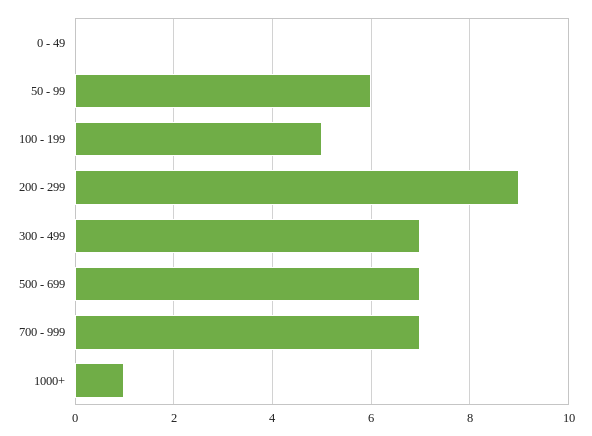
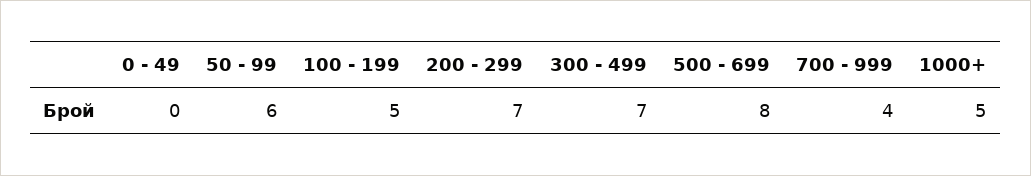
  {
    "0 - 49": 0,
    "50 - 99": 6,
    "100 - 199": 5,
-   "200 - 299": 9,
+   "200 - 299": 7,
    "300 - 499": 7,
-   "500 - 699": 7,
+   "500 - 699": 8,
-   "700 - 999": 7,
+   "700 - 999": 4,
-   "1000+": 1
+   "1000+": 5
  }

